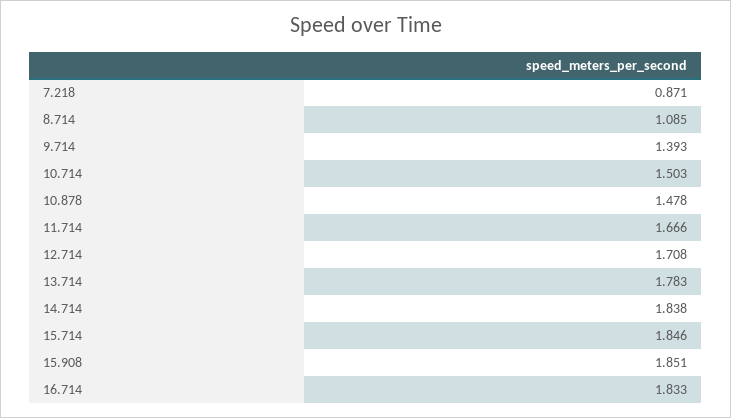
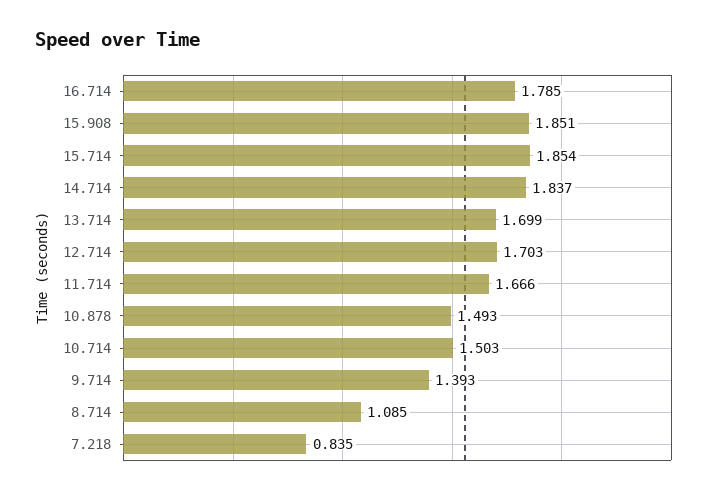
  {
-   "7.218": 0.871,
+   "7.218": 0.835,
    "8.714": 1.085,
    "9.714": 1.393,
    "10.714": 1.503,
-   "10.878": 1.478,
+   "10.878": 1.493,
    "11.714": 1.666,
-   "12.714": 1.708,
+   "12.714": 1.703,
-   "13.714": 1.783,
+   "13.714": 1.699,
-   "14.714": 1.838,
+   "14.714": 1.837,
-   "15.714": 1.846,
+   "15.714": 1.854,
    "15.908": 1.851,
-   "16.714": 1.833
+   "16.714": 1.785
  }

